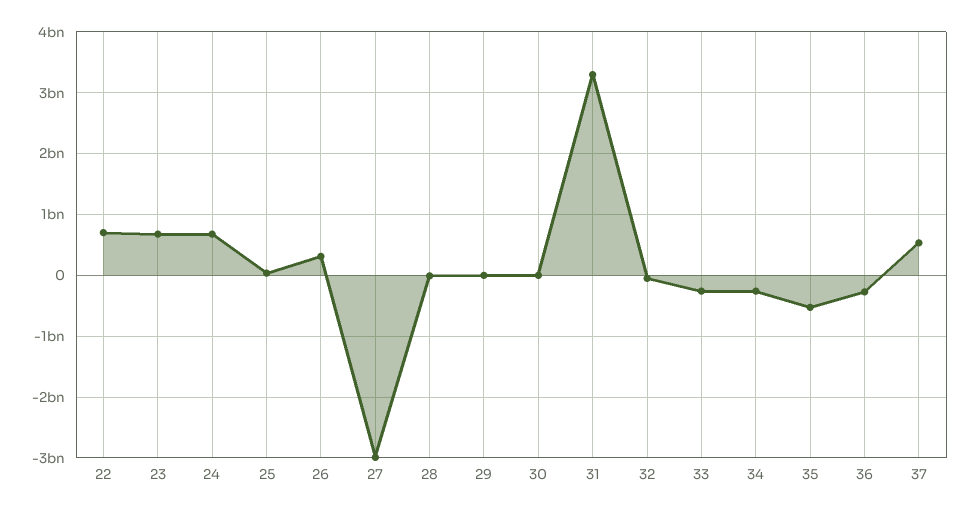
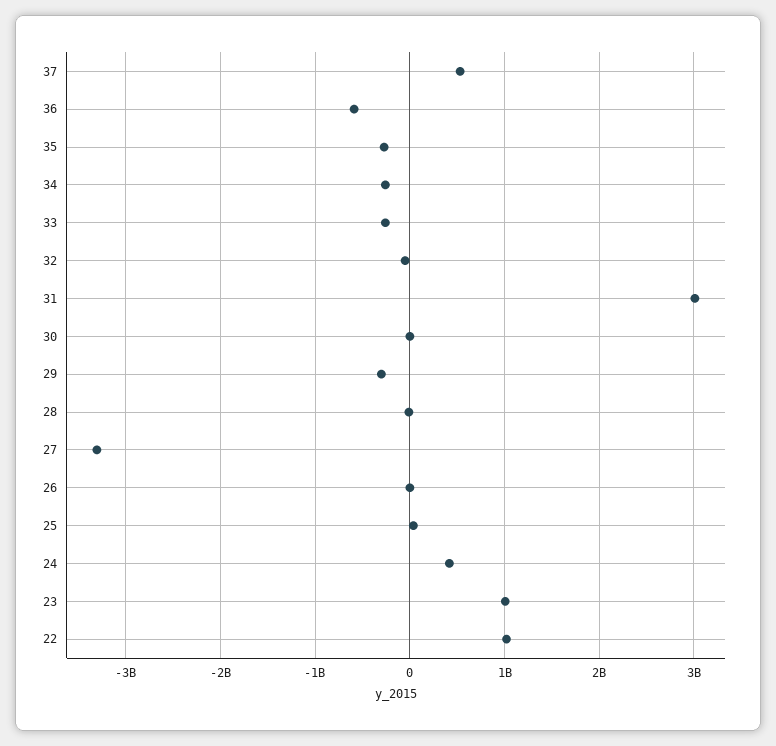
  {
-   "22": 700000000,
+   "22": 1000000000,
-   "23": 700000000,
+   "23": 1000000000,
-   "24": 700000000,
+   "24": 400000000,
    "25": 0,
-   "26": 300000000,
+   "26": 0,
-   "27": -3000000000,
+   "27": -3300000000,
    "28": 0,
-   "29": 0,
+   "29": -300000000,
    "30": 0,
-   "31": 3300000000,
+   "31": 3000000000,
    "32": -100000000,
    "33": -300000000,
    "34": -300000000,
-   "35": -500000000,
+   "35": -300000000,
-   "36": -300000000,
+   "36": -600000000,
    "37": 500000000
  }

